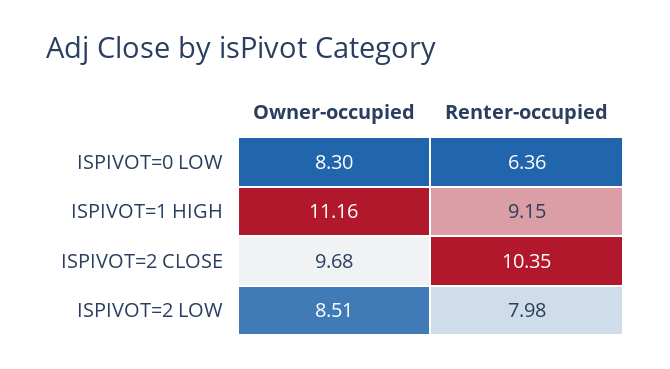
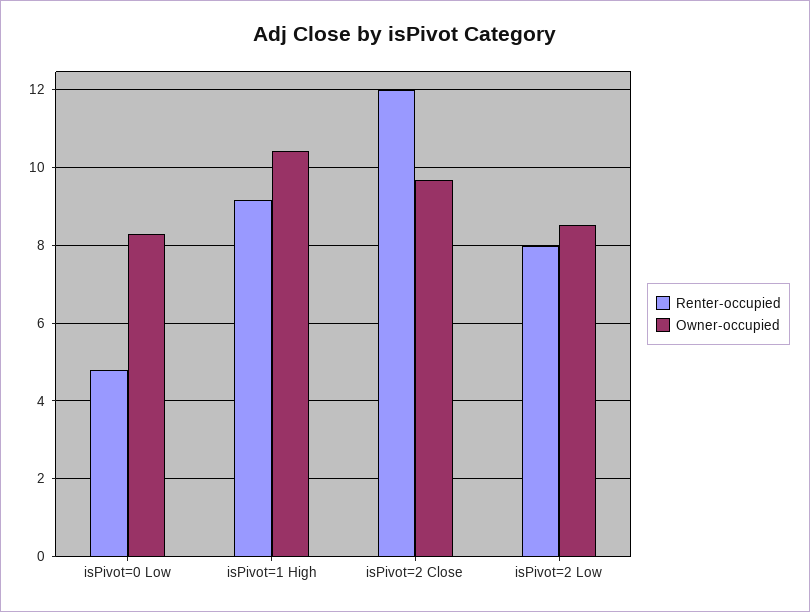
  {
    "Owner-occupied": {
      "ISPIVOT=0 LOW": 8.3,
-     "ISPIVOT=1 HIGH": 11.16,
+     "ISPIVOT=1 HIGH": 10.4,
      "ISPIVOT=2 CLOSE": 9.68,
      "ISPIVOT=2 LOW": 8.51
    },
    "Renter-occupied": {
-     "ISPIVOT=0 LOW": 6.36,
+     "ISPIVOT=0 LOW": 4.8,
      "ISPIVOT=1 HIGH": 9.15,
-     "ISPIVOT=2 CLOSE": 10.35,
+     "ISPIVOT=2 CLOSE": 12,
      "ISPIVOT=2 LOW": 7.98
    }
  }

